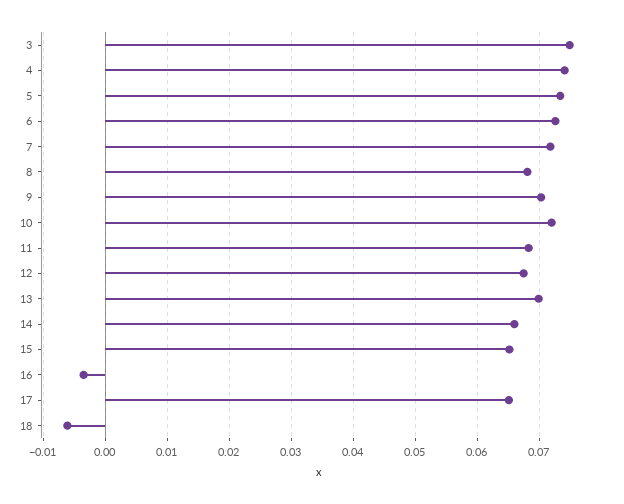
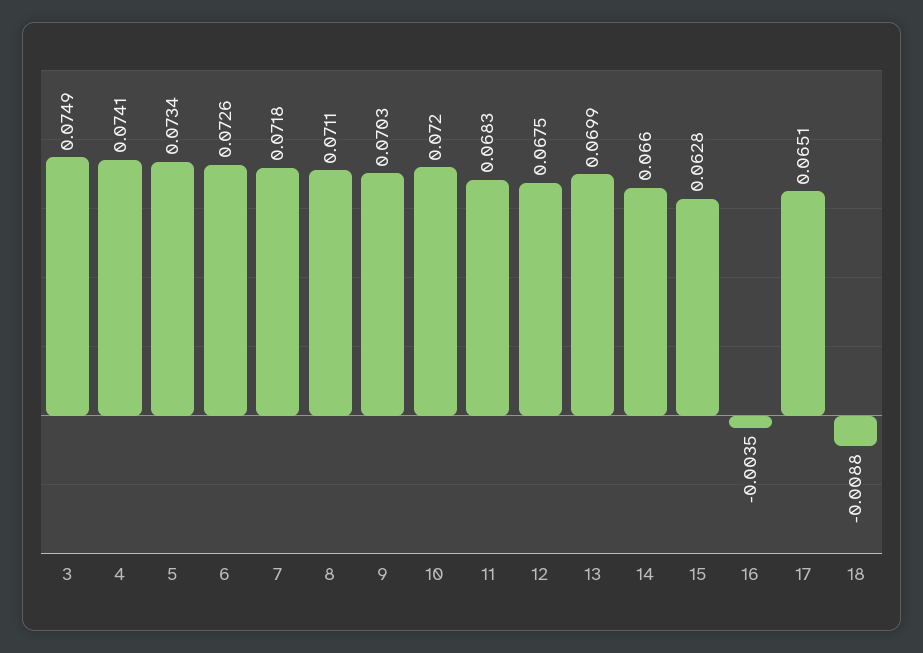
  {
    "3": 0.0749,
    "4": 0.0741,
    "5": 0.0734,
    "6": 0.0726,
    "7": 0.0718,
-   "8": 0.068,
+   "8": 0.0711,
    "9": 0.0703,
    "10": 0.072,
    "11": 0.0683,
    "12": 0.0675,
    "13": 0.0699,
    "14": 0.066,
-   "15": 0.065,
+   "15": 0.0628,
    "16": -0.0035,
    "17": 0.0651,
-   "18": -0.006
+   "18": -0.0088
  }

